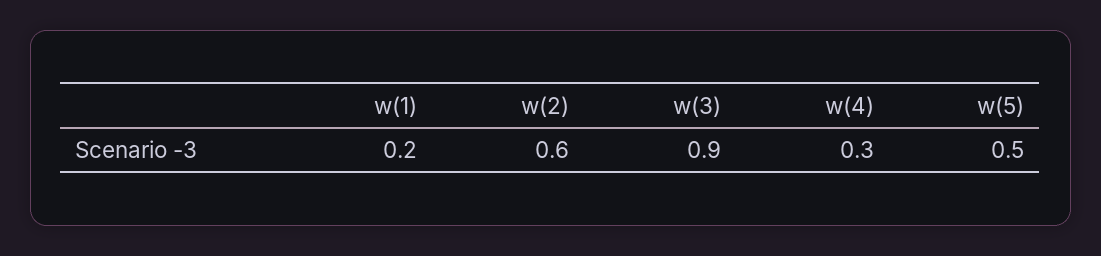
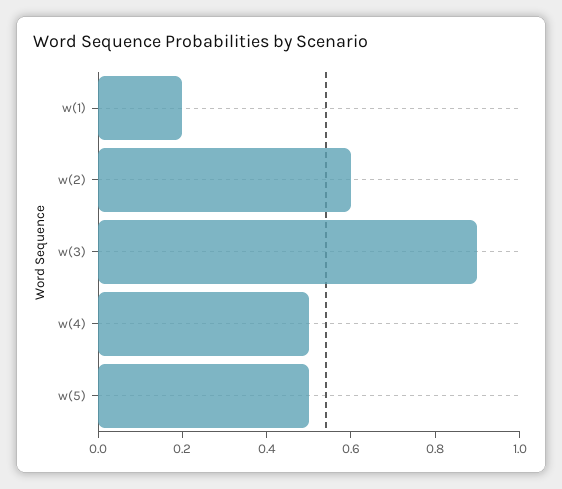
  {
    "w(1)": 0.2,
    "w(2)": 0.6,
    "w(3)": 0.9,
-   "w(4)": 0.3,
+   "w(4)": 0.5,
    "w(5)": 0.5
  }

